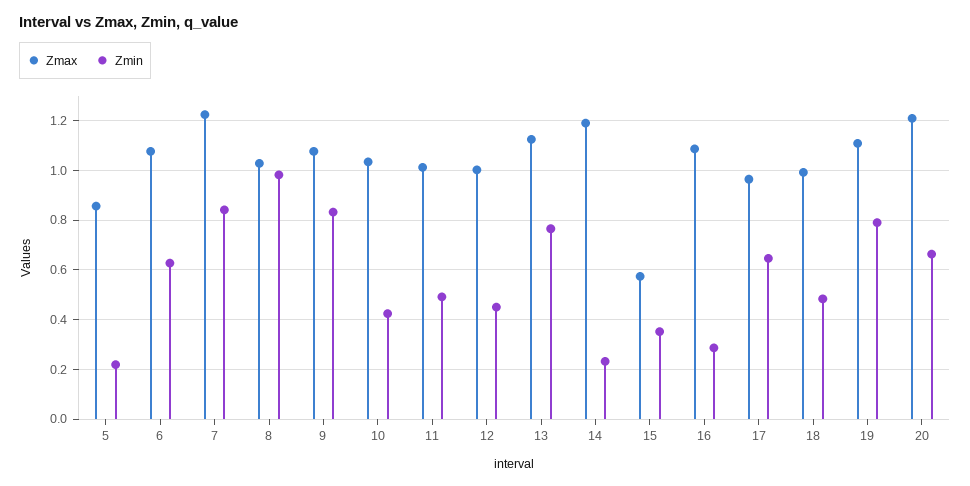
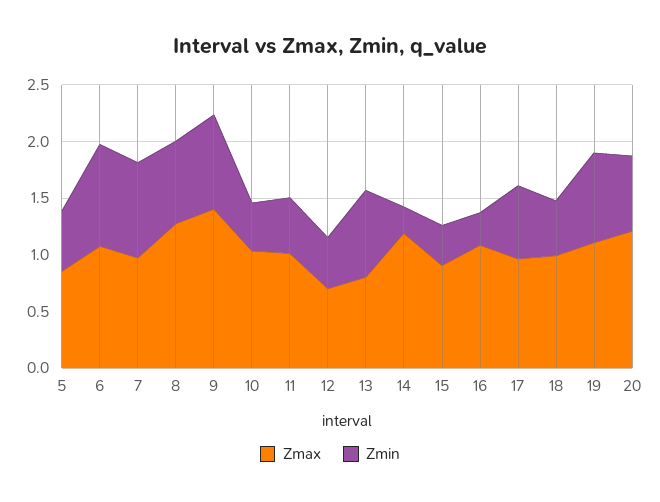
  {
    "Zmax": {
      "5": 0.85,
      "6": 1.075,
-     "7": 1.225,
+     "7": 1,
-     "8": 1.025,
+     "8": 1.3,
-     "9": 1.075,
+     "9": 1.4,
      "10": 1.025,
      "11": 1,
-     "12": 1,
+     "12": 0.7,
-     "13": 1.125,
+     "13": 0.8,
      "14": 1.2,
-     "15": 0.575,
+     "15": 0.9,
      "16": 1.075,
      "17": 0.975,
      "18": 1,
      "19": 1.1,
      "20": 1.2
    },
    "Zmin": {
-     "5": 0.225,
+     "5": 0.5,
-     "6": 0.625,
+     "6": 0.9,
      "7": 0.85,
-     "8": 0.975,
+     "8": 0.7,
      "9": 0.825,
      "10": 0.425,
      "11": 0.5,
      "12": 0.45,
      "13": 0.775,
      "14": 0.225,
      "15": 0.35,
      "16": 0.275,
      "17": 0.65,
      "18": 0.475,
      "19": 0.8,
      "20": 0.675
    }
  }

